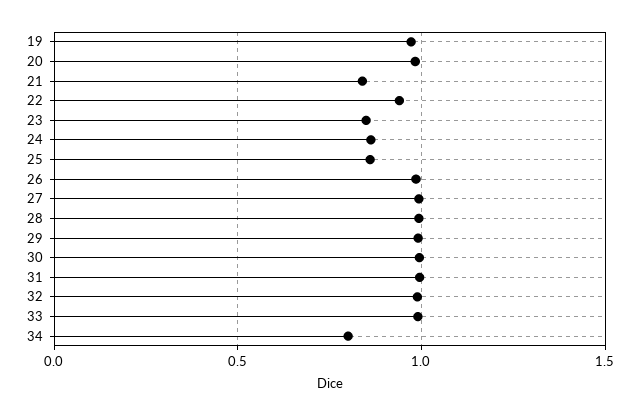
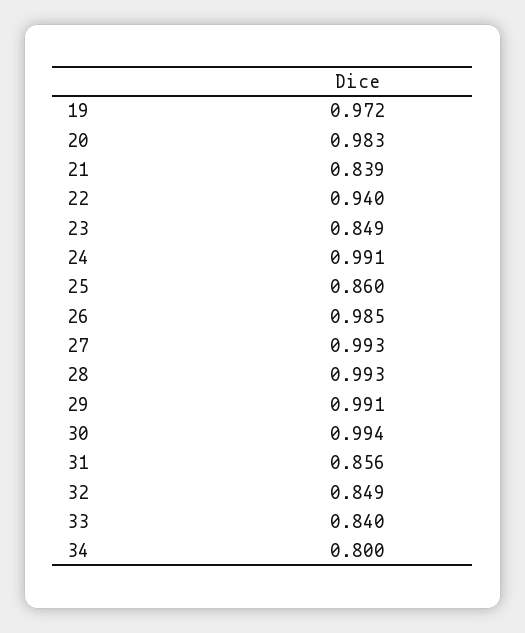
  {
    "19": 0.972,
    "20": 0.983,
    "21": 0.839,
    "22": 0.94,
    "23": 0.849,
-   "24": 0.85,
+   "24": 0.991,
    "25": 0.86,
    "26": 0.985,
    "27": 0.993,
    "28": 0.993,
    "29": 0.991,
    "30": 0.994,
-   "31": 1,
+   "31": 0.856,
-   "32": 1,
+   "32": 0.849,
-   "33": 1,
+   "33": 0.84,
    "34": 0.8
  }

